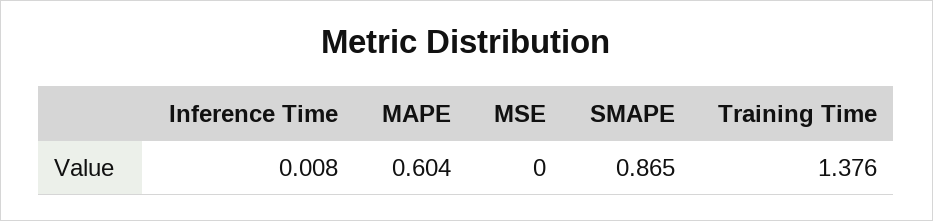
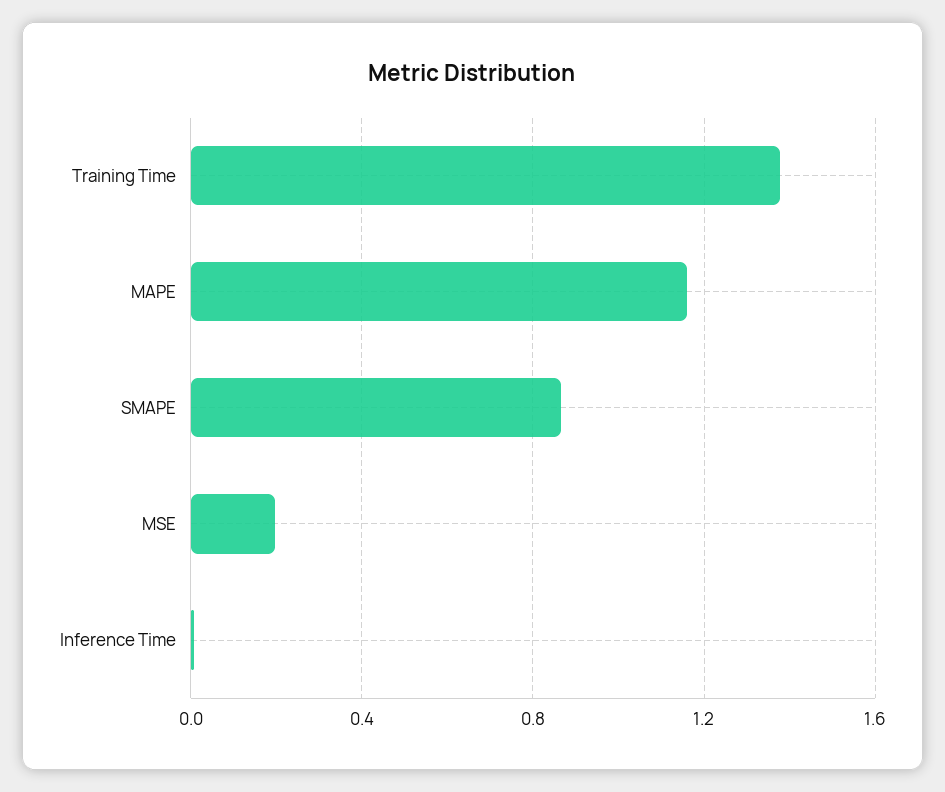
  {
    "Inference Time": 0.008,
-   "MAPE": 0.604,
+   "MAPE": 1.15,
-   "MSE": 0,
+   "MSE": 0.2,
    "SMAPE": 0.865,
    "Training Time": 1.376
  }

